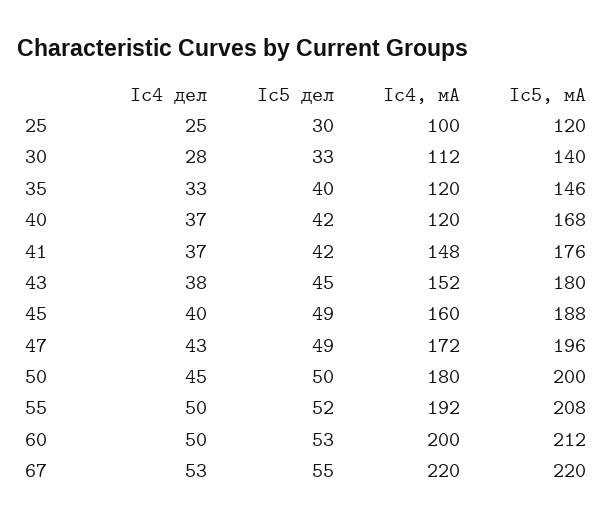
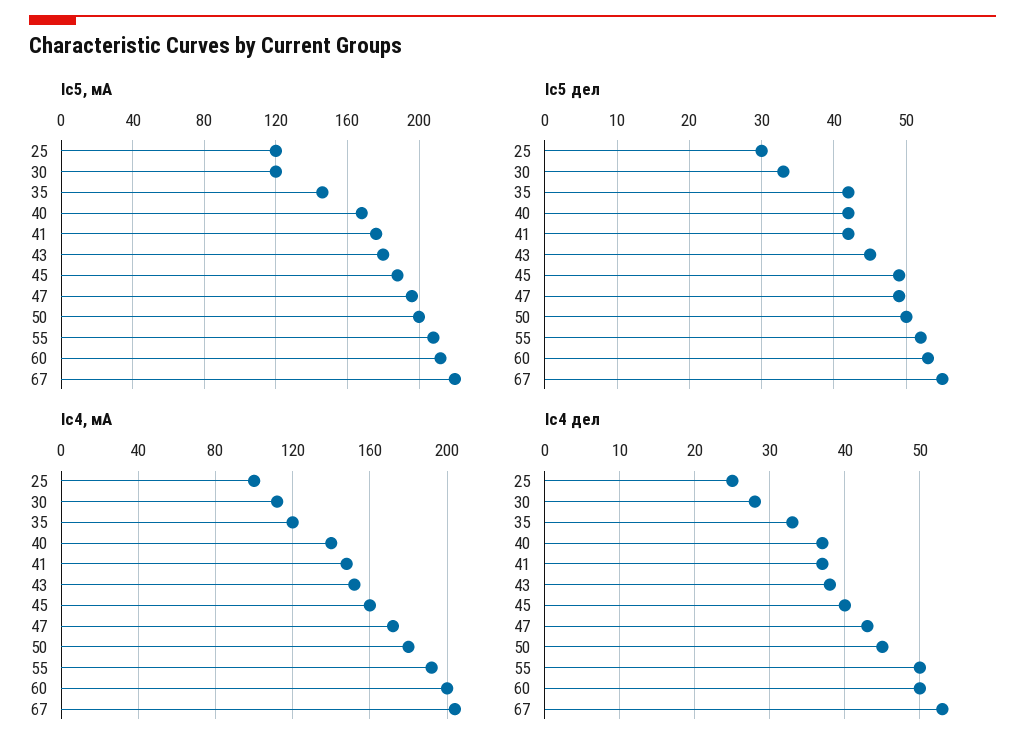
  {
    "Ic4 дел": {
      "25": 25,
      "30": 28,
      "35": 33,
      "40": 37,
      "41": 37,
      "43": 38,
      "45": 40,
      "47": 43,
      "50": 45,
      "55": 50,
      "60": 50,
      "67": 53
    },
    "Ic5 дел": {
      "25": 30,
      "30": 33,
-     "35": 40,
+     "35": 42,
      "40": 42,
      "41": 42,
      "43": 45,
      "45": 49,
      "47": 49,
      "50": 50,
      "55": 52,
      "60": 53,
      "67": 55
    },
    "Ic4, мА": {
      "25": 100,
      "30": 112,
      "35": 120,
-     "40": 120,
+     "40": 140,
      "41": 148,
      "43": 152,
      "45": 160,
      "47": 172,
      "50": 180,
      "55": 192,
      "60": 200,
-     "67": 220
+     "67": 205
    },
    "Ic5, мА": {
      "25": 120,
-     "30": 140,
+     "30": 120,
      "35": 146,
      "40": 168,
      "41": 176,
      "43": 180,
      "45": 188,
      "47": 196,
      "50": 200,
      "55": 208,
      "60": 212,
      "67": 220
    }
  }

